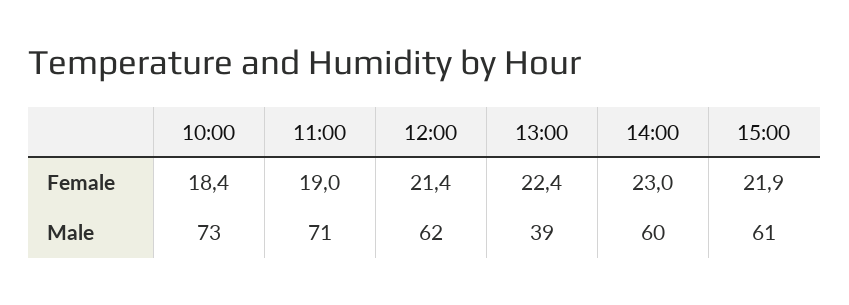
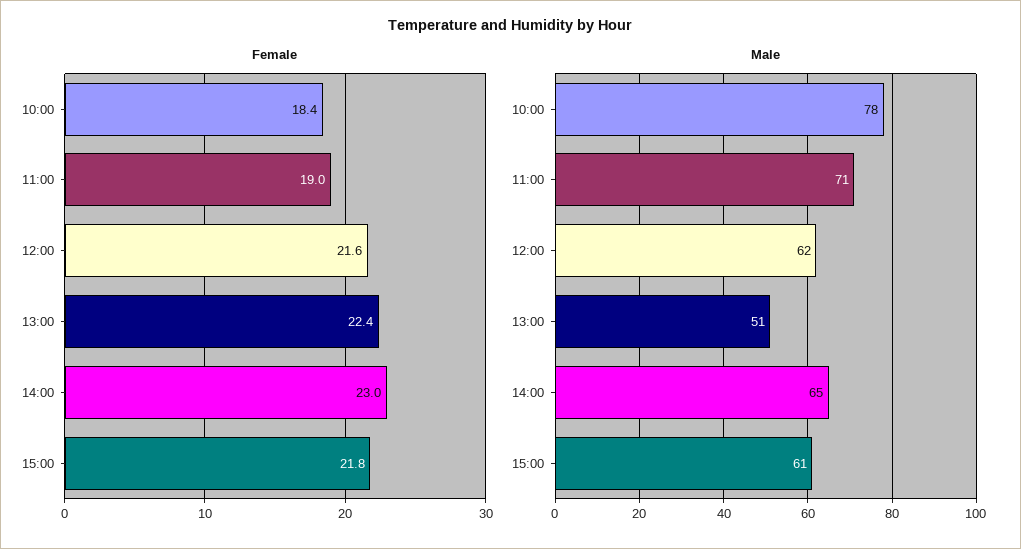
  {
    "Female": {
      "10:00": 18.4,
      "11:00": 19,
-     "12:00": 21.4,
+     "12:00": 21.6,
      "13:00": 22.4,
      "14:00": 23,
-     "15:00": 21.9
+     "15:00": 21.8
    },
    "Male": {
-     "10:00": 73,
+     "10:00": 78,
      "11:00": 71,
      "12:00": 62,
-     "13:00": 39,
+     "13:00": 51,
-     "14:00": 60,
+     "14:00": 65,
      "15:00": 61
    }
  }

